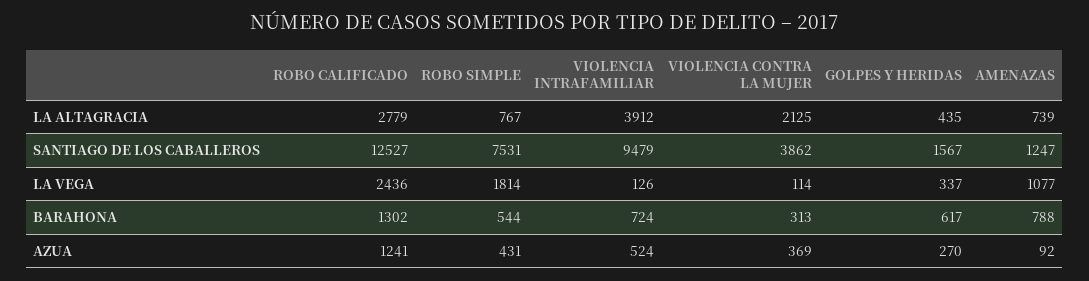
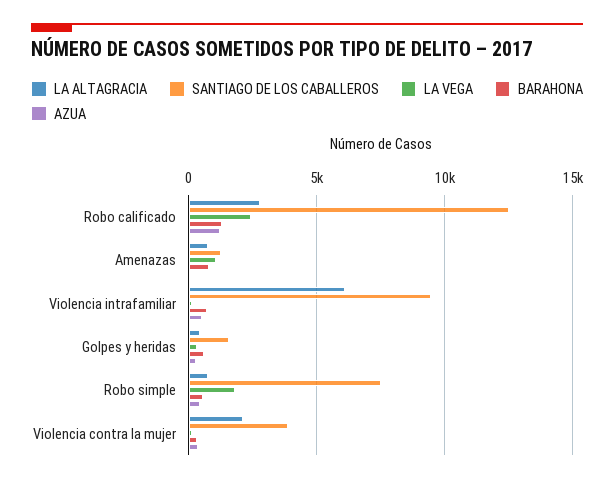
  {
    "LA ALTAGRACIA": {
      "ROBO CALIFICADO": 2779,
      "ROBO SIMPLE": 767,
-     "VIOLENCIA INTRAFAMILIAR": 3912,
+     "VIOLENCIA INTRAFAMILIAR": 6000,
      "VIOLENCIA CONTRA LA MUJER": 2125,
      "GOLPES Y HERIDAS": 435,
      "AMENAZAS": 739
    },
    "SANTIAGO DE LOS CABALLEROS": {
      "ROBO CALIFICADO": 12527,
      "ROBO SIMPLE": 7531,
      "VIOLENCIA INTRAFAMILIAR": 9479,
      "VIOLENCIA CONTRA LA MUJER": 3862,
      "GOLPES Y HERIDAS": 1567,
      "AMENAZAS": 1247
    },
    "LA VEGA": {
      "ROBO CALIFICADO": 2436,
      "ROBO SIMPLE": 1814,
      "VIOLENCIA INTRAFAMILIAR": 126,
      "VIOLENCIA CONTRA LA MUJER": 114,
      "GOLPES Y HERIDAS": 337,
      "AMENAZAS": 1077
    },
    "BARAHONA": {
      "ROBO CALIFICADO": 1302,
      "ROBO SIMPLE": 544,
      "VIOLENCIA INTRAFAMILIAR": 724,
      "VIOLENCIA CONTRA LA MUJER": 313,
      "GOLPES Y HERIDAS": 617,
      "AMENAZAS": 788
    },
    "AZUA": {
      "ROBO CALIFICADO": 1241,
      "ROBO SIMPLE": 431,
      "VIOLENCIA INTRAFAMILIAR": 524,
      "VIOLENCIA CONTRA LA MUJER": 369,
      "GOLPES Y HERIDAS": 270,
      "AMENAZAS": 92
    }
  }

